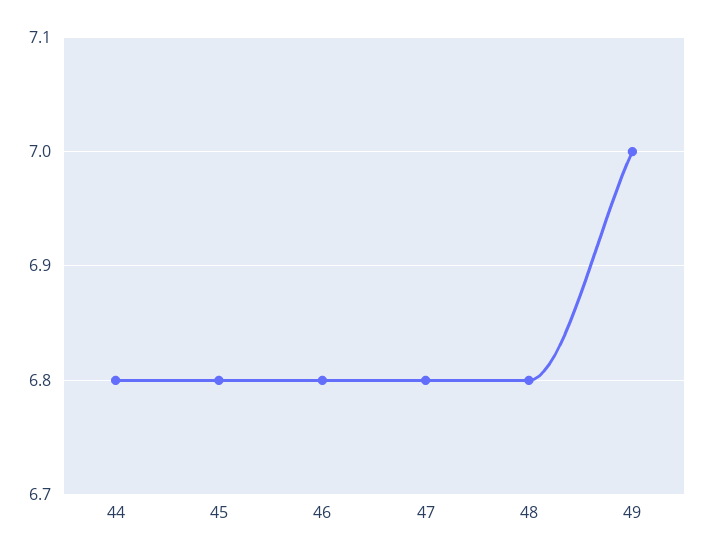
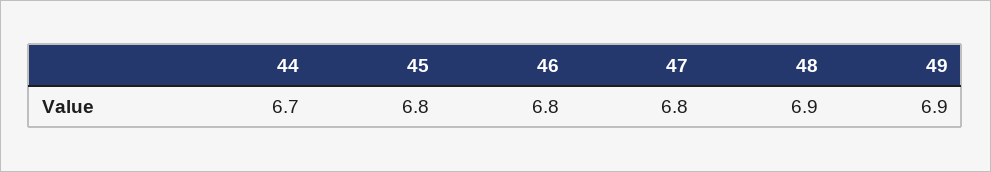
  {
-   "44": 6.8,
+   "44": 6.7,
    "45": 6.8,
    "46": 6.8,
    "47": 6.8,
-   "48": 6.8,
+   "48": 6.9,
-   "49": 7
+   "49": 6.9
  }

